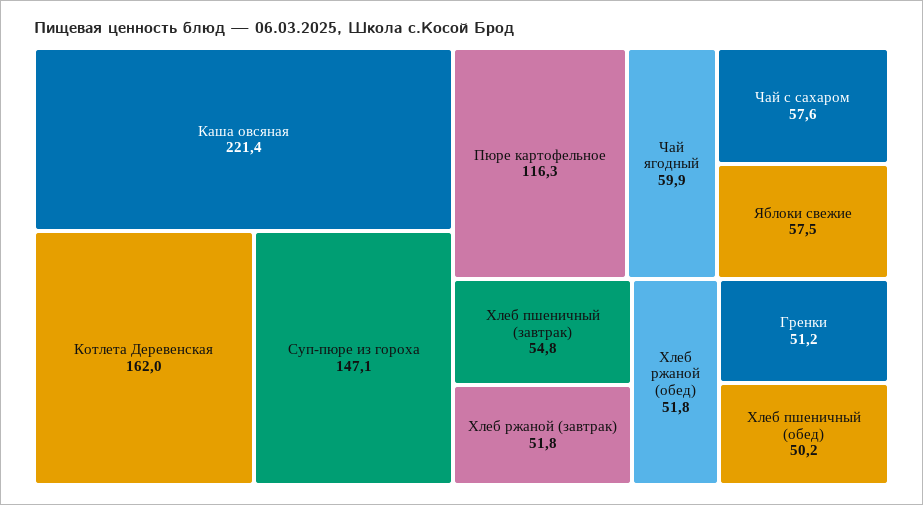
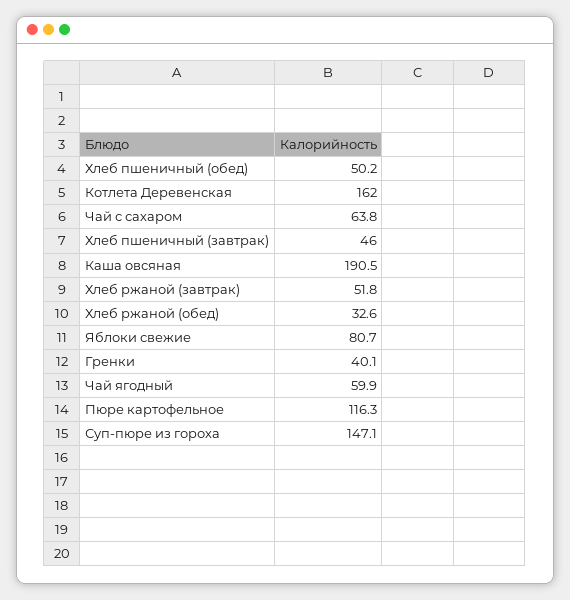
  {
-   "Каша овсяная": 221.4,
+   "Каша овсяная": 190.5,
    "Котлета Деревенская": 162,
    "Суп-пюре из гороха": 147.1,
    "Пюре картофельное": 116.3,
    "Чай ягодный": 59.9,
-   "Чай с сахаром": 57.6,
+   "Чай с сахаром": 63.8,
-   "Яблоки свежие": 57.5,
+   "Яблоки свежие": 80.7,
-   "Хлеб пшеничный (завтрак)": 54.8,
+   "Хлеб пшеничный (завтрак)": 46,
    "Хлеб ржаной (завтрак)": 51.8,
-   "Хлеб ржаной (обед)": 51.8,
+   "Хлеб ржаной (обед)": 32.6,
-   "Гренки": 51.2,
+   "Гренки": 40.1,
    "Хлеб пшеничный (обед)": 50.2
  }

